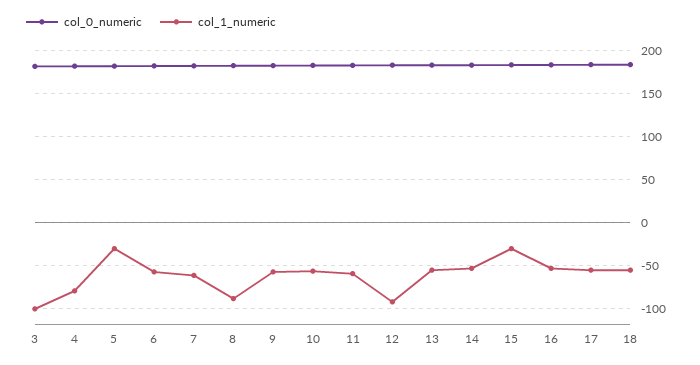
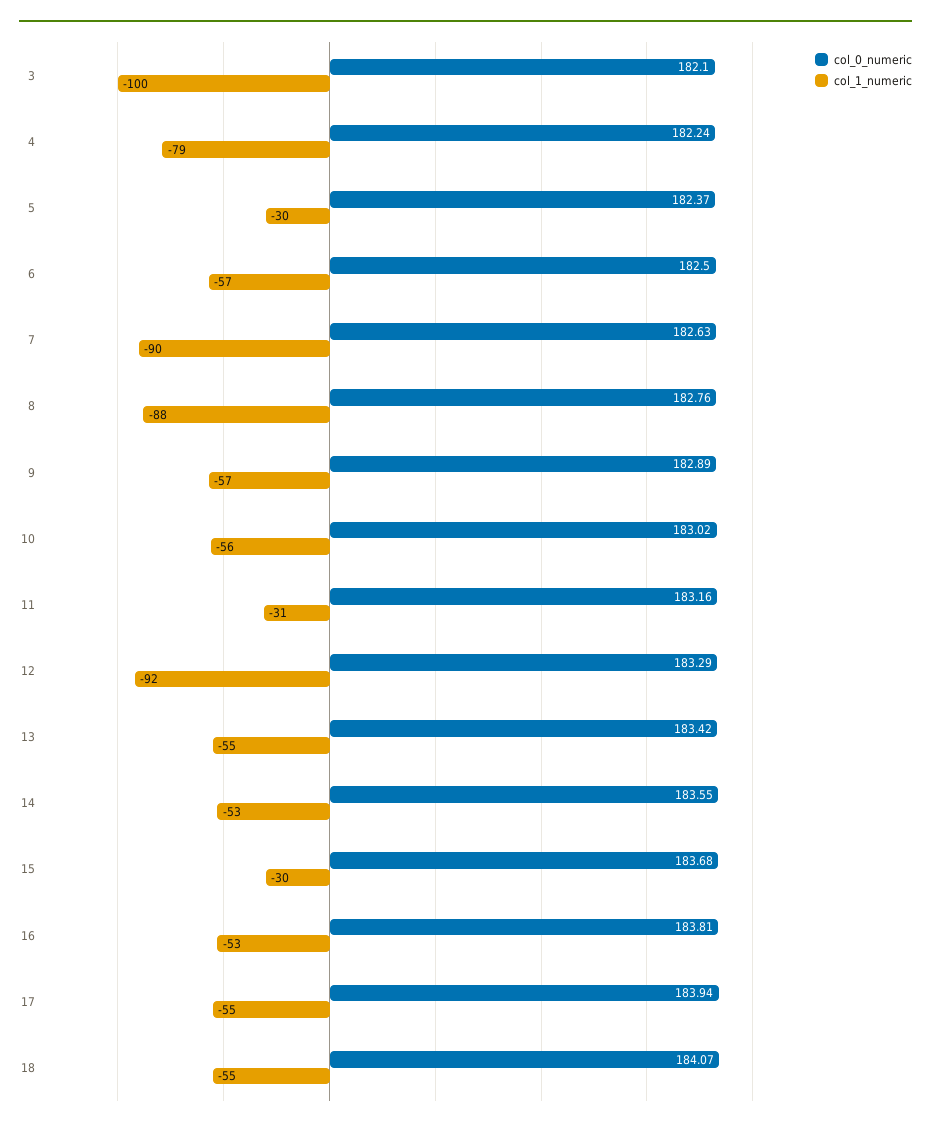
  {
    "col_0_numeric": {
      "3": 182.1,
      "4": 182.24,
      "5": 182.37,
      "6": 182.5,
      "7": 182.63,
      "8": 182.76,
      "9": 182.89,
      "10": 183.02,
      "11": 183.16,
      "12": 183.29,
      "13": 183.42,
      "14": 183.55,
      "15": 183.68,
      "16": 183.81,
      "17": 183.94,
      "18": 184.07
    },
    "col_1_numeric": {
      "3": -100,
      "4": -79,
      "5": -30,
      "6": -57,
-     "7": -60,
+     "7": -90,
      "8": -88,
      "9": -57,
      "10": -56,
-     "11": -60,
+     "11": -31,
      "12": -92,
      "13": -55,
      "14": -53,
      "15": -30,
      "16": -53,
      "17": -55,
      "18": -55
    }
  }

